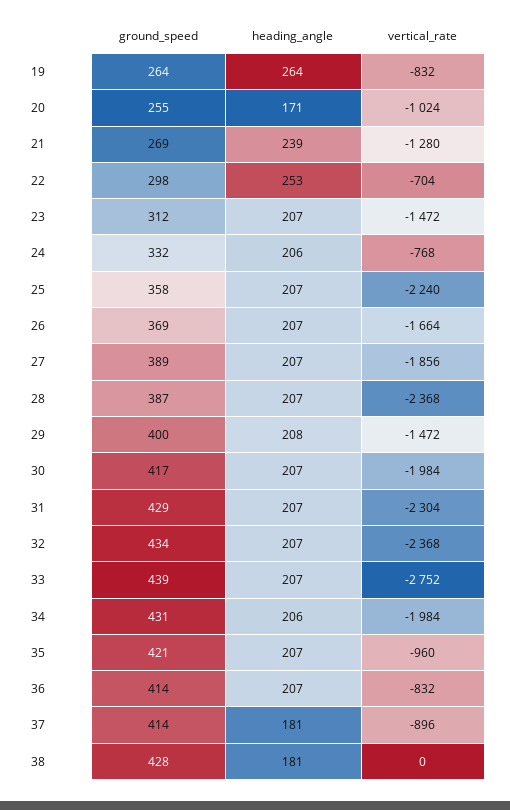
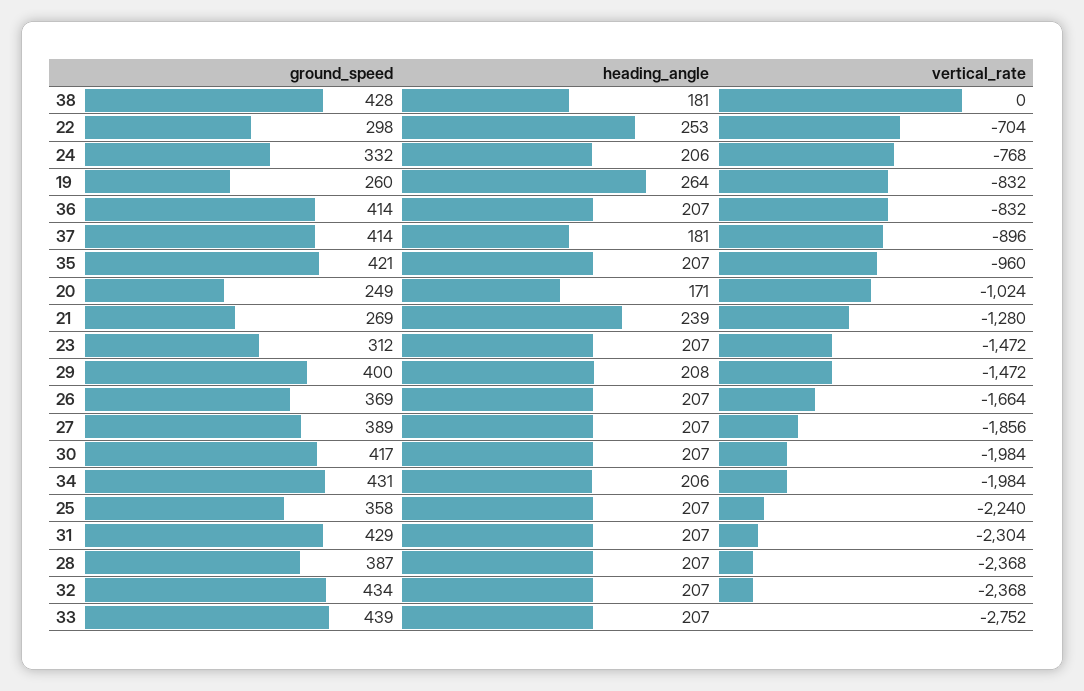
  {
    "ground_speed": {
-     "19": 264,
+     "19": 260,
-     "20": 255,
+     "20": 249,
      "21": 269,
      "22": 298,
      "23": 312,
      "24": 332,
      "25": 358,
      "26": 369,
      "27": 389,
      "28": 387,
      "29": 400,
      "30": 417,
      "31": 429,
      "32": 434,
      "33": 439,
      "34": 431,
      "35": 421,
      "36": 414,
      "37": 414,
      "38": 428
    },
    "heading_angle": {
      "19": 264,
      "20": 171,
      "21": 239,
      "22": 253,
      "23": 207,
      "24": 206,
      "25": 207,
      "26": 207,
      "27": 207,
      "28": 207,
      "29": 208,
      "30": 207,
      "31": 207,
      "32": 207,
      "33": 207,
      "34": 206,
      "35": 207,
      "36": 207,
      "37": 181,
      "38": 181
    },
    "vertical_rate": {
      "19": -832,
      "20": -1024,
      "21": -1280,
      "22": -704,
      "23": -1472,
      "24": -768,
      "25": -2240,
      "26": -1664,
      "27": -1856,
      "28": -2368,
      "29": -1472,
      "30": -1984,
      "31": -2304,
      "32": -2368,
      "33": -2752,
      "34": -1984,
      "35": -960,
      "36": -832,
      "37": -896,
      "38": 0
    }
  }

